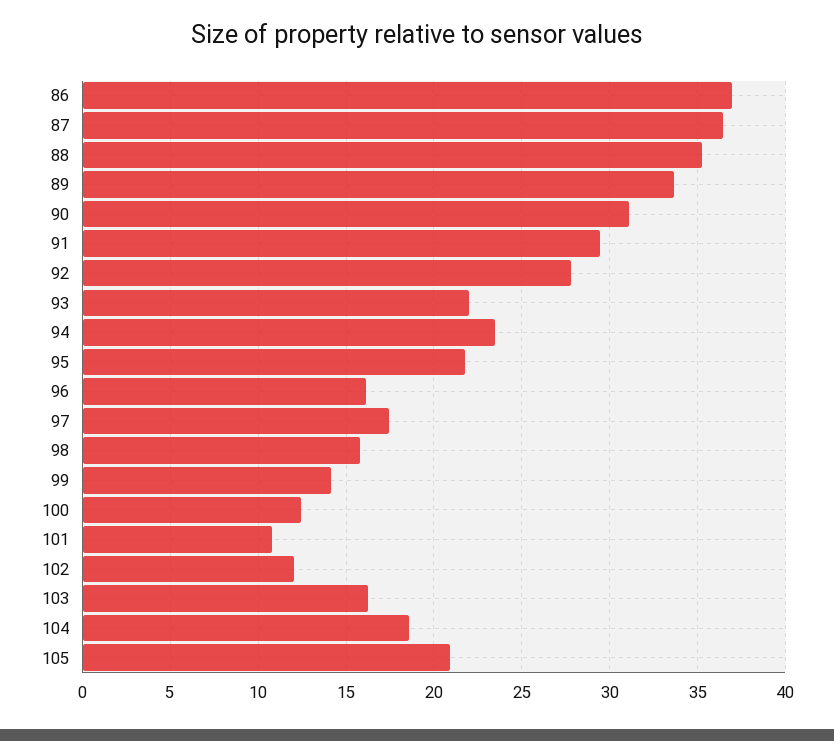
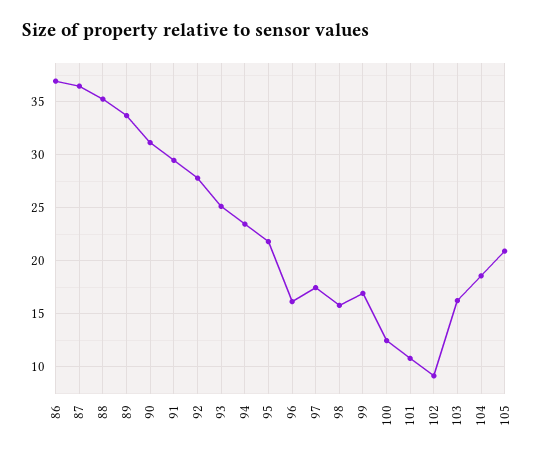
  {
    "86": 37,
    "87": 36.5,
    "88": 35,
    "89": 33.5,
    "90": 31,
    "91": 29.5,
    "92": 28,
-   "93": 22,
+   "93": 25,
    "94": 23.5,
    "95": 22,
    "96": 16,
    "97": 17.5,
    "98": 16,
-   "99": 14,
+   "99": 17,
    "100": 12.5,
    "101": 11,
-   "102": 12,
+   "102": 9,
    "103": 16,
    "104": 18.5,
    "105": 21
  }

